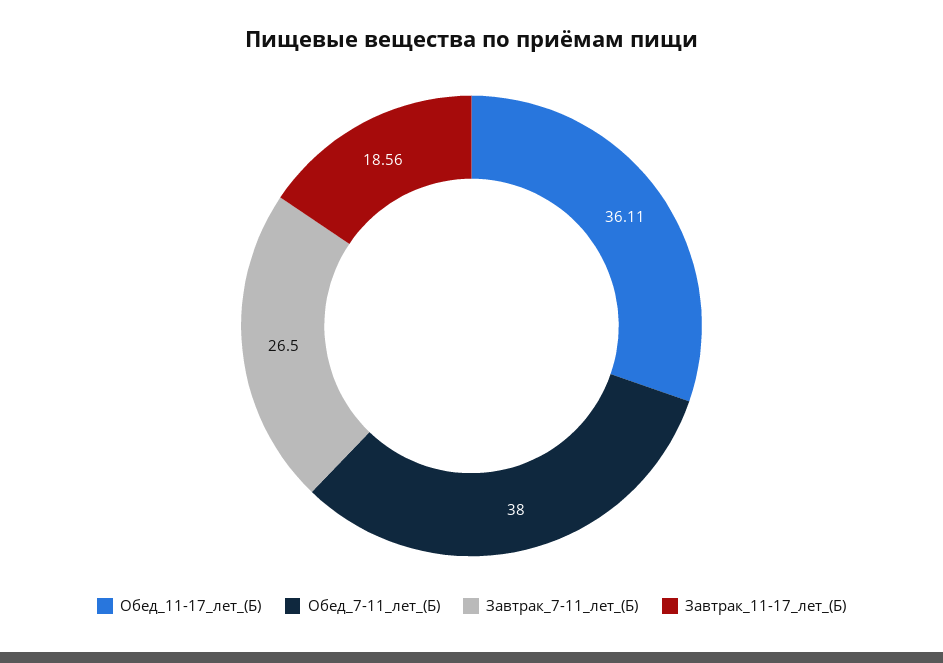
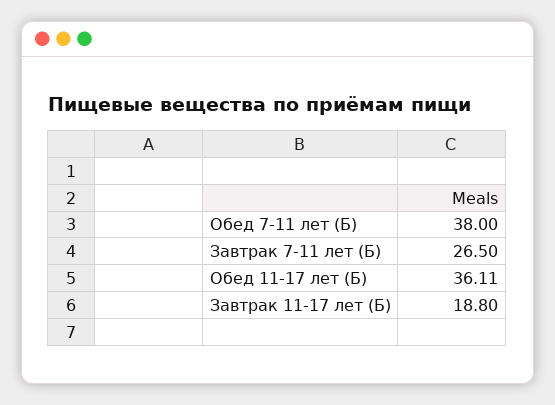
  {
    "Обед_11-17_лет_(Б)": 36.11,
    "Обед_7-11_лет_(Б)": 38,
    "Завтрак_7-11_лет_(Б)": 26.5,
-   "Завтрак_11-17_лет_(Б)": 18.56
+   "Завтрак_11-17_лет_(Б)": 18.8
  }

